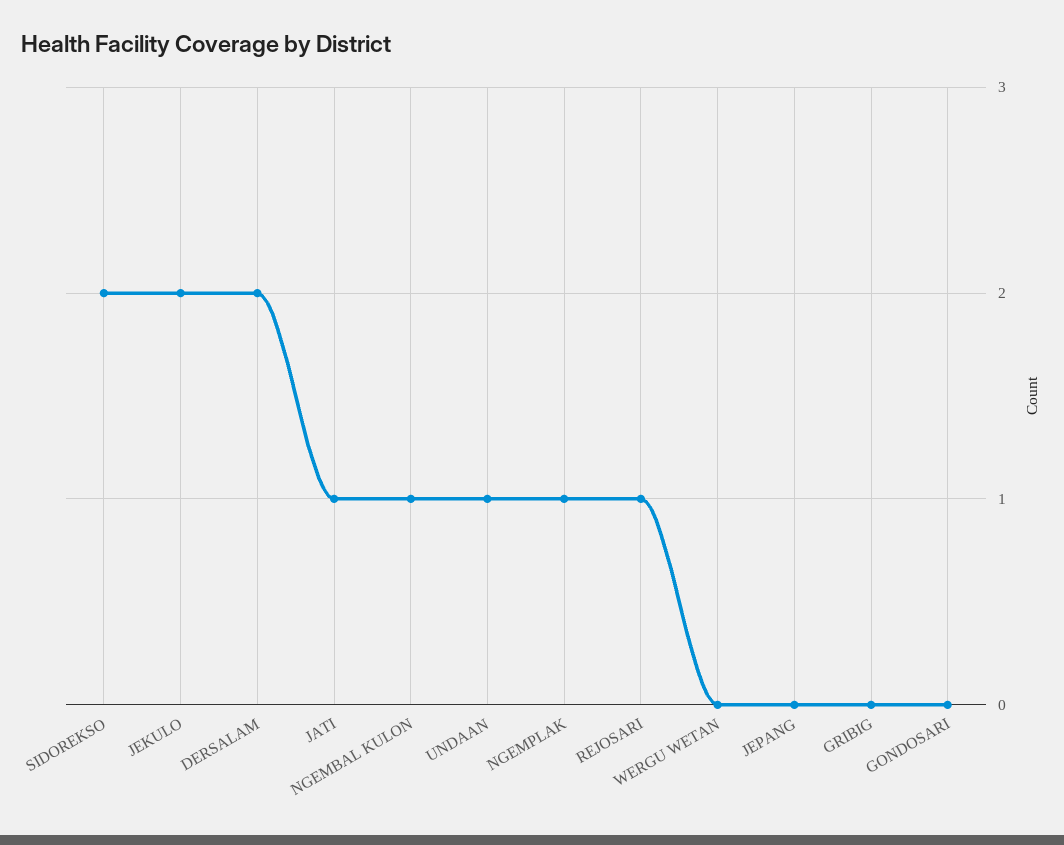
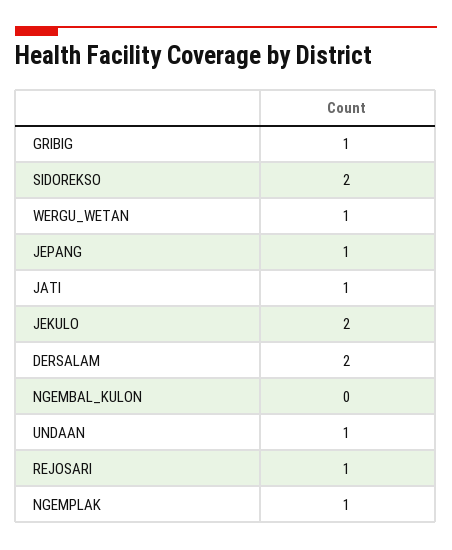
  {
    "SIDOREKSO": 2,
    "JEKULO": 2,
    "DERSALAM": 2,
    "JATI": 1,
-   "NGEMBAL KULON": 1,
+   "NGEMBAL KULON": 0,
    "UNDAAN": 1,
    "NGEMPLAK": 1,
    "REJOSARI": 1,
-   "WERGU WETAN": 0,
+   "WERGU WETAN": 1,
-   "JEPANG": 0,
+   "JEPANG": 1,
-   "GRIBIG": 0,
+   "GRIBIG": 1
-   "GONDOSARI": 0
  }

